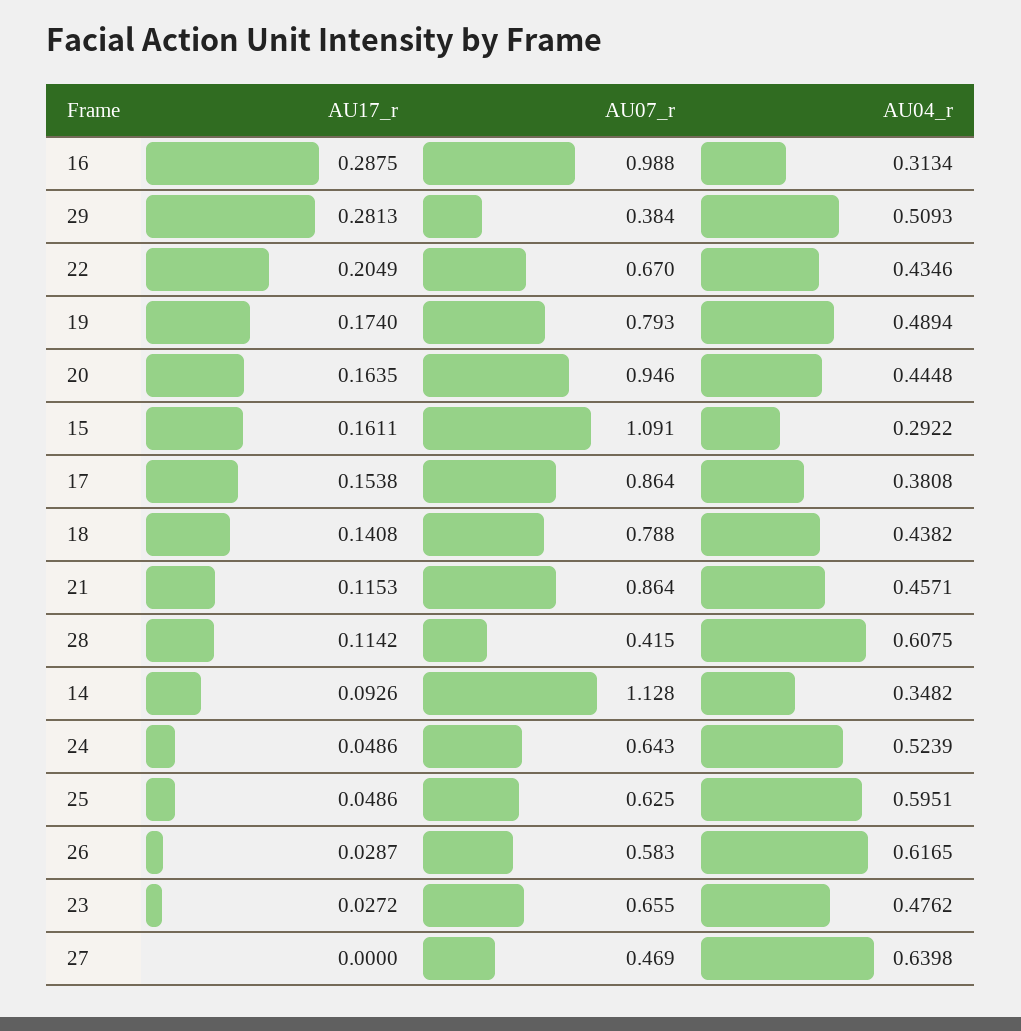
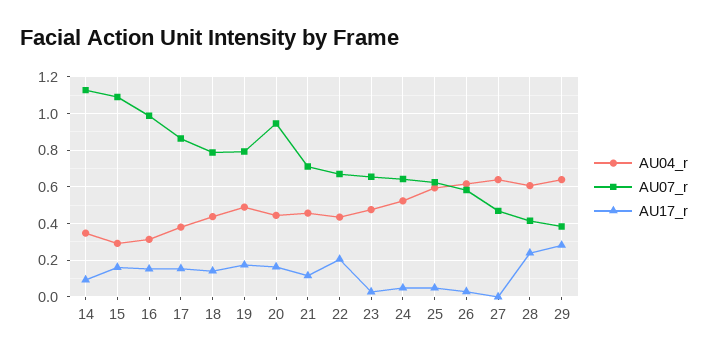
  {
    "AU17_r": {
-     "16": 0.2875,
+     "16": 0.15,
      "29": 0.2813,
      "22": 0.2049,
      "19": 0.174,
      "20": 0.1635,
      "15": 0.1611,
      "17": 0.1538,
      "18": 0.1408,
      "21": 0.1153,
-     "28": 0.1142,
+     "28": 0.25,
      "14": 0.0926,
      "24": 0.0486,
      "25": 0.0486,
      "26": 0.0287,
      "23": 0.0272,
      "27": 0
    },
    "AU07_r": {
      "16": 0.988,
      "29": 0.384,
      "22": 0.67,
      "19": 0.793,
      "20": 0.946,
      "15": 1.091,
      "17": 0.864,
      "18": 0.788,
-     "21": 0.864,
+     "21": 0.7,
      "28": 0.415,
      "14": 1.128,
      "24": 0.643,
      "25": 0.625,
      "26": 0.583,
      "23": 0.655,
      "27": 0.469
    },
    "AU04_r": {
      "16": 0.3134,
-     "29": 0.5093,
+     "29": 0.65,
      "22": 0.4346,
      "19": 0.4894,
      "20": 0.4448,
      "15": 0.2922,
      "17": 0.3808,
      "18": 0.4382,
      "21": 0.4571,
      "28": 0.6075,
      "14": 0.3482,
      "24": 0.5239,
      "25": 0.5951,
      "26": 0.6165,
      "23": 0.4762,
      "27": 0.6398
    }
  }

